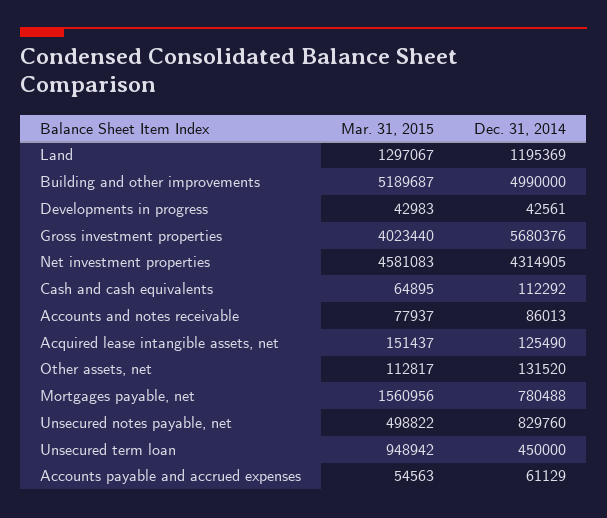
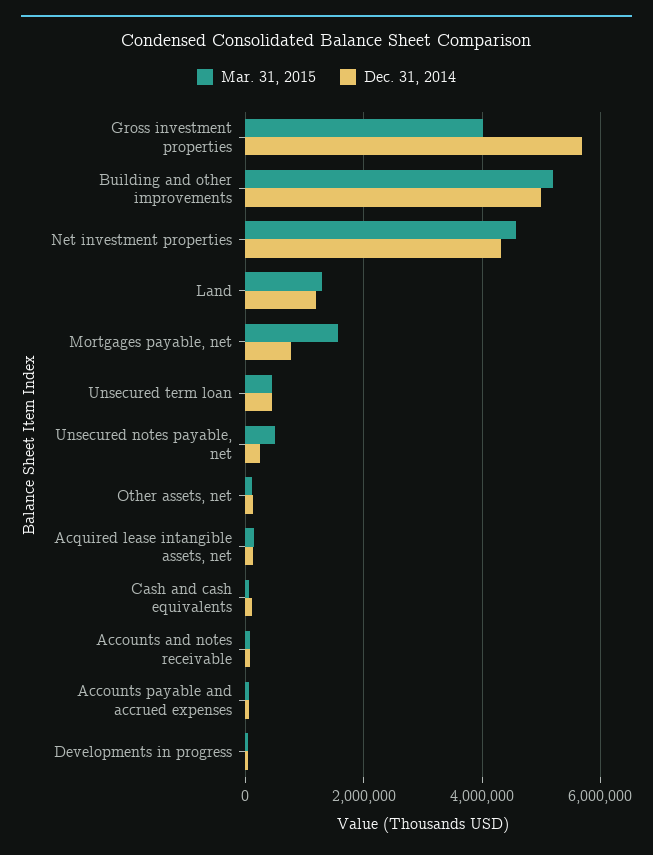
  {
    "Mar. 31, 2015": {
      "Land": 1297067,
      "Building and other improvements": 5189687,
      "Developments in progress": 42983,
      "Gross investment properties": 4023440,
      "Net investment properties": 4581083,
      "Cash and cash equivalents": 64895,
      "Accounts and notes receivable": 77937,
      "Acquired lease intangible assets, net": 151437,
      "Other assets, net": 112817,
      "Mortgages payable, net": 1560956,
      "Unsecured notes payable, net": 498822,
-     "Unsecured term loan": 948942,
+     "Unsecured term loan": 400000,
      "Accounts payable and accrued expenses": 54563
    },
    "Dec. 31, 2014": {
      "Land": 1195369,
      "Building and other improvements": 4990000,
      "Developments in progress": 42561,
      "Gross investment properties": 5680376,
      "Net investment properties": 4314905,
      "Cash and cash equivalents": 112292,
      "Accounts and notes receivable": 86013,
      "Acquired lease intangible assets, net": 125490,
      "Other assets, net": 131520,
      "Mortgages payable, net": 780488,
-     "Unsecured notes payable, net": 829760,
+     "Unsecured notes payable, net": 200000,
      "Unsecured term loan": 450000,
      "Accounts payable and accrued expenses": 61129
    }
  }

